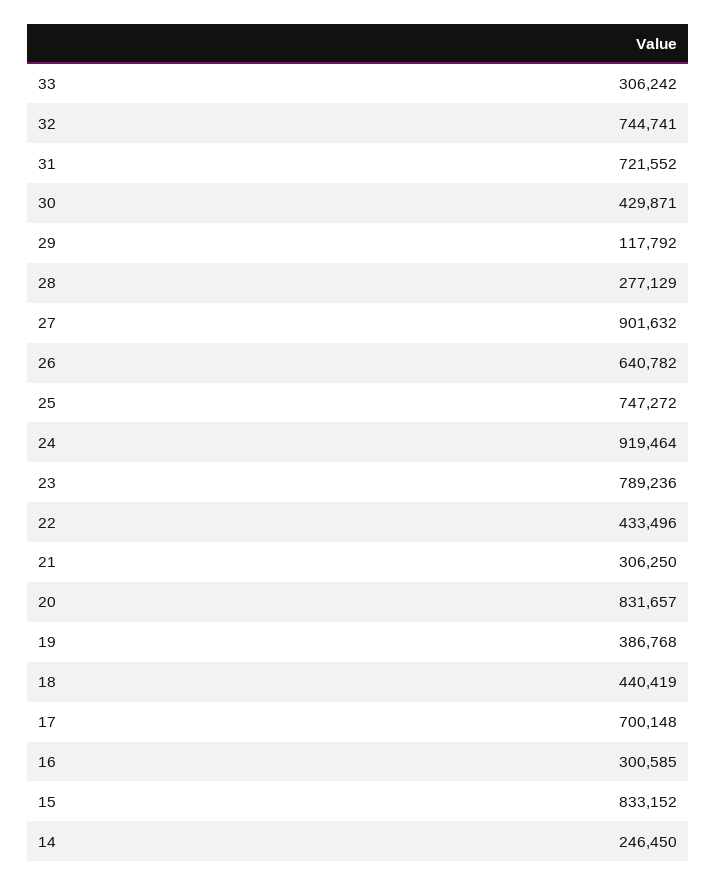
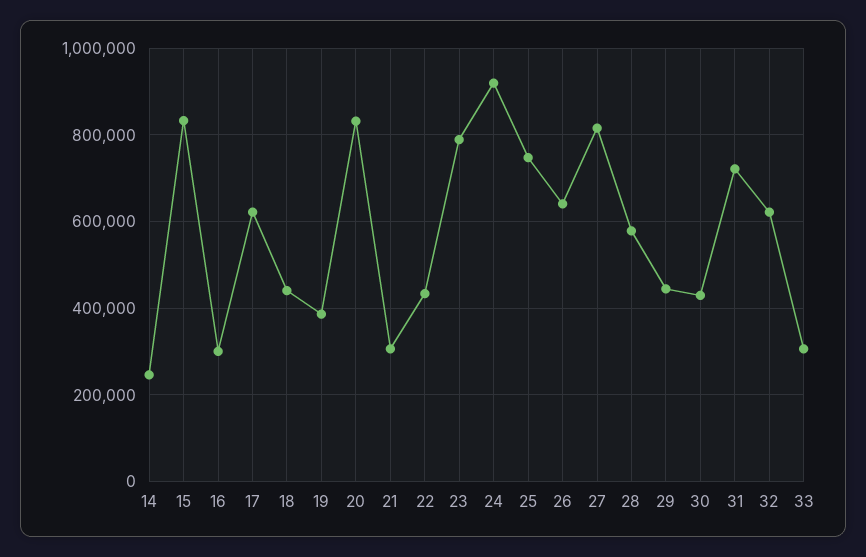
  {
    "33": 306242,
-   "32": 744741,
+   "32": 620000,
    "31": 721552,
    "30": 429871,
-   "29": 117792,
+   "29": 440000,
-   "28": 277129,
+   "28": 580000,
-   "27": 901632,
+   "27": 820000,
    "26": 640782,
    "25": 747272,
    "24": 919464,
    "23": 789236,
    "22": 433496,
    "21": 306250,
    "20": 831657,
    "19": 386768,
    "18": 440419,
-   "17": 700148,
+   "17": 620000,
    "16": 300585,
    "15": 833152,
    "14": 246450
  }

